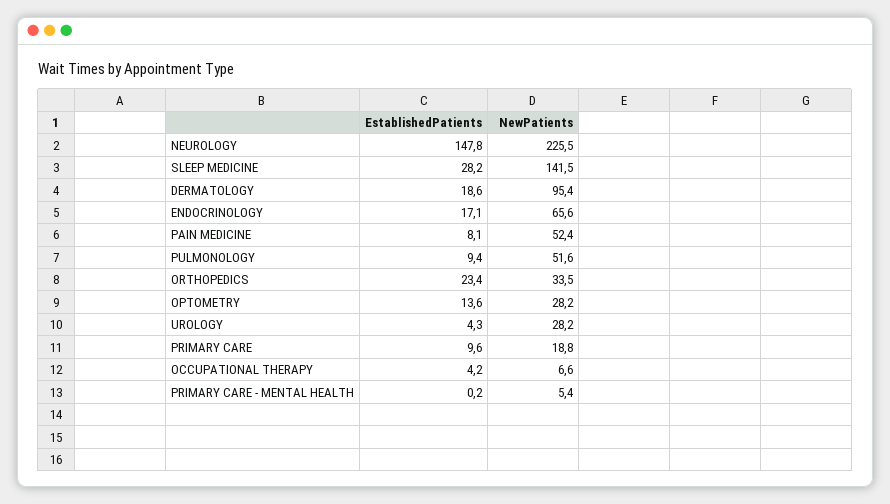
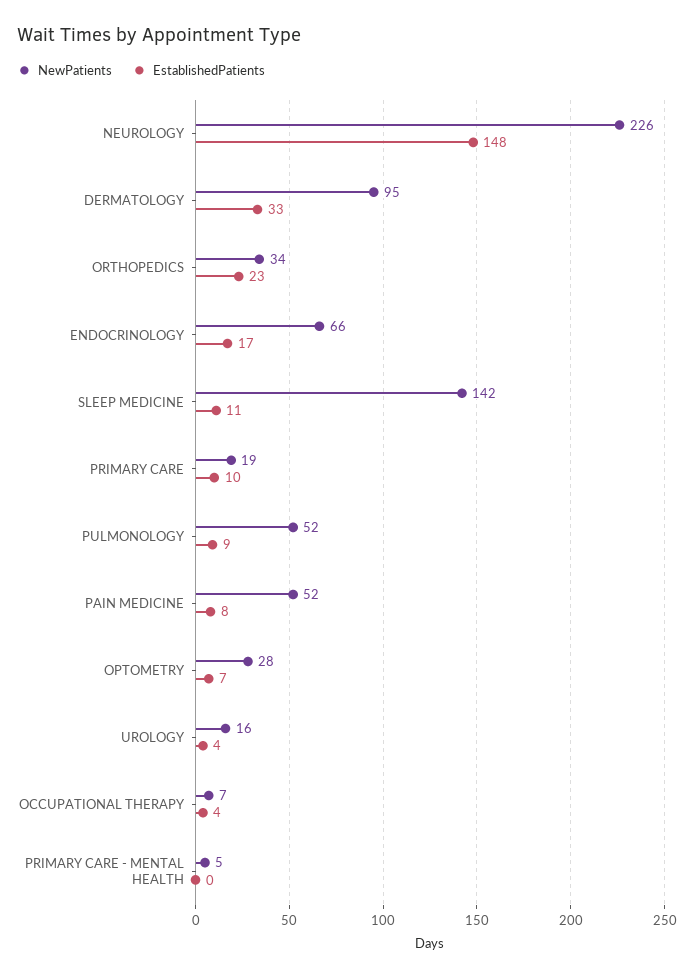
  {
    "EstablishedPatients": {
      "NEUROLOGY": 147.8,
-     "SLEEP MEDICINE": 28.2,
+     "SLEEP MEDICINE": 11,
-     "DERMATOLOGY": 18.6,
+     "DERMATOLOGY": 33,
      "ENDOCRINOLOGY": 17.1,
      "PAIN MEDICINE": 8.1,
      "PULMONOLOGY": 9.4,
      "ORTHOPEDICS": 23.4,
-     "OPTOMETRY": 13.6,
+     "OPTOMETRY": 7,
      "UROLOGY": 4.3,
      "PRIMARY CARE": 9.6,
      "OCCUPATIONAL THERAPY": 4.2,
      "PRIMARY CARE - MENTAL HEALTH": 0.2
    },
    "NewPatients": {
      "NEUROLOGY": 225.5,
      "SLEEP MEDICINE": 141.5,
      "DERMATOLOGY": 95.4,
      "ENDOCRINOLOGY": 65.6,
      "PAIN MEDICINE": 52.4,
      "PULMONOLOGY": 51.6,
      "ORTHOPEDICS": 33.5,
      "OPTOMETRY": 28.2,
-     "UROLOGY": 28.2,
+     "UROLOGY": 16,
      "PRIMARY CARE": 18.8,
      "OCCUPATIONAL THERAPY": 6.6,
      "PRIMARY CARE - MENTAL HEALTH": 5.4
    }
  }

